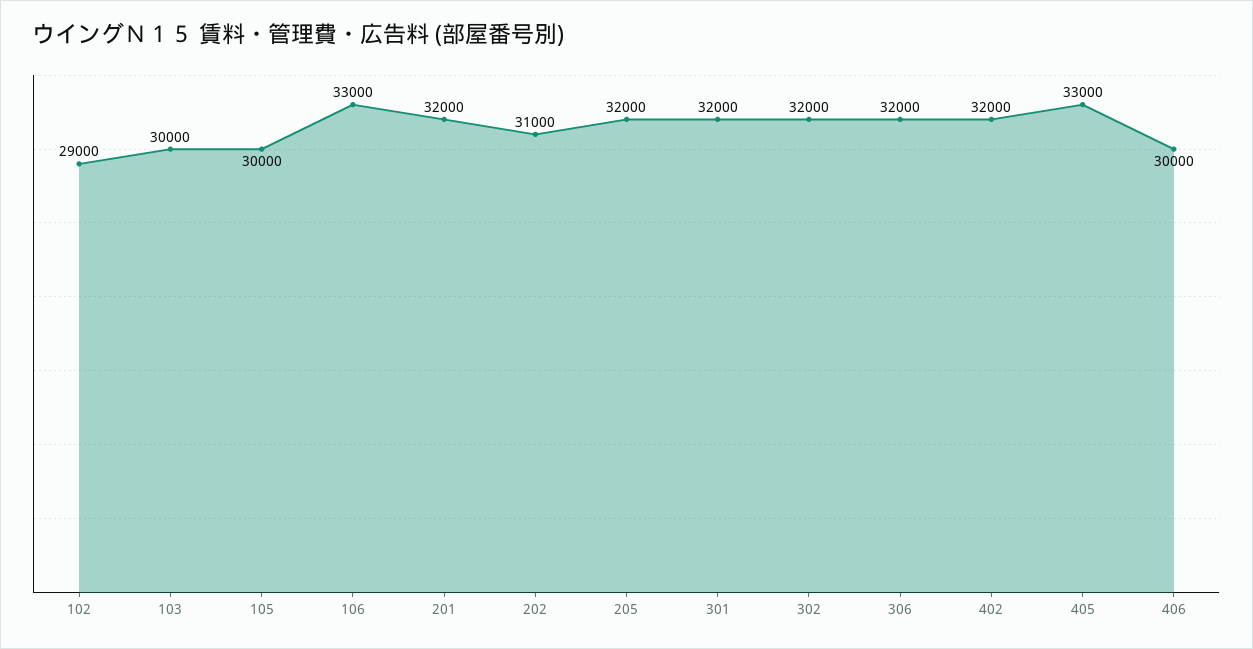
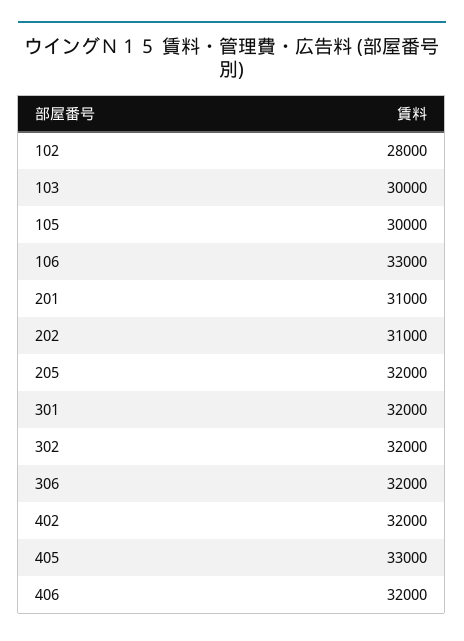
  {
-   "102": 29000,
+   "102": 28000,
    "103": 30000,
    "105": 30000,
    "106": 33000,
-   "201": 32000,
+   "201": 31000,
    "202": 31000,
    "205": 32000,
    "301": 32000,
    "302": 32000,
    "306": 32000,
    "402": 32000,
    "405": 33000,
-   "406": 30000
+   "406": 32000
  }

